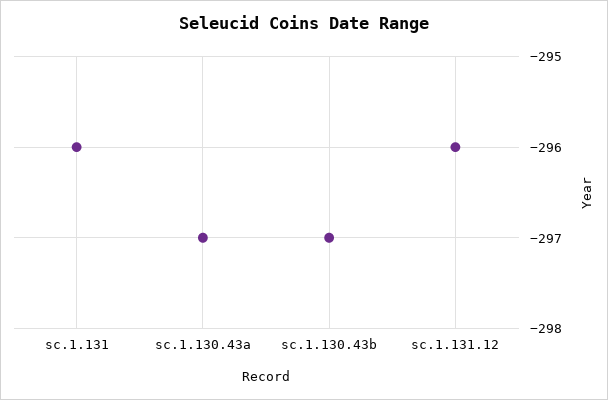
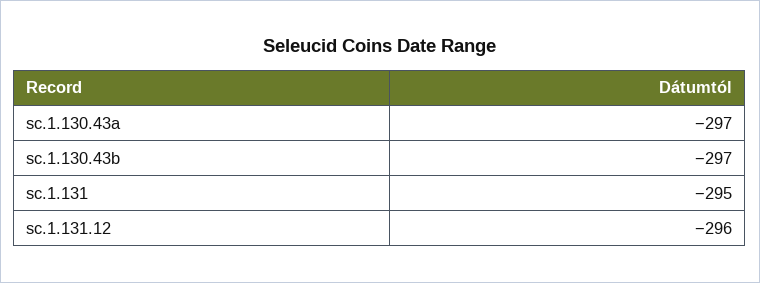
  {
-   "sc.1.131": -296,
+   "sc.1.131": -295,
    "sc.1.130.43a": -297,
    "sc.1.130.43b": -297,
    "sc.1.131.12": -296
  }

